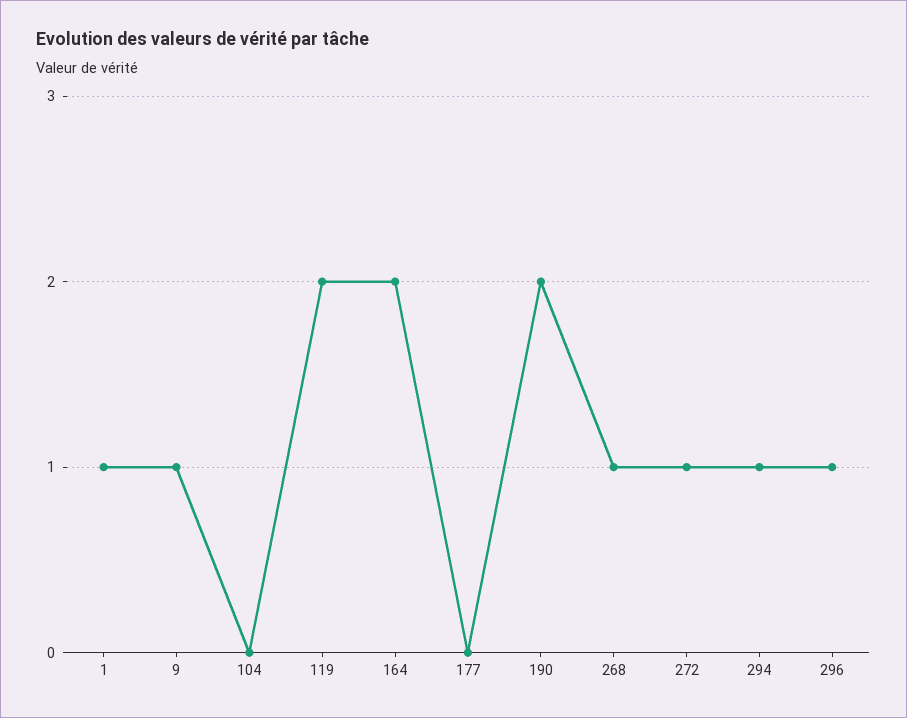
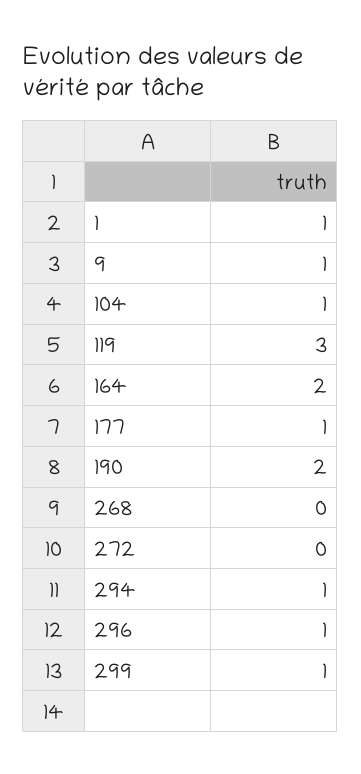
  {
    "1": 1,
    "9": 1,
-   "104": 0,
+   "104": 1,
-   "119": 2,
+   "119": 3,
    "164": 2,
-   "177": 0,
+   "177": 1,
    "190": 2,
-   "268": 1,
+   "268": 0,
-   "272": 1,
+   "272": 0,
    "294": 1,
-   "296": 1
+   "296": 1,
+   "299": 1
  }

